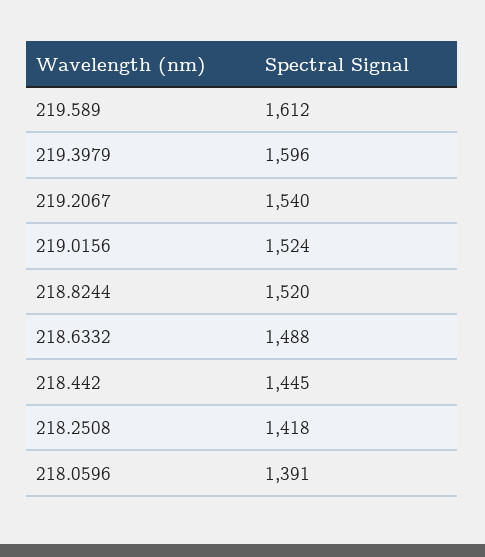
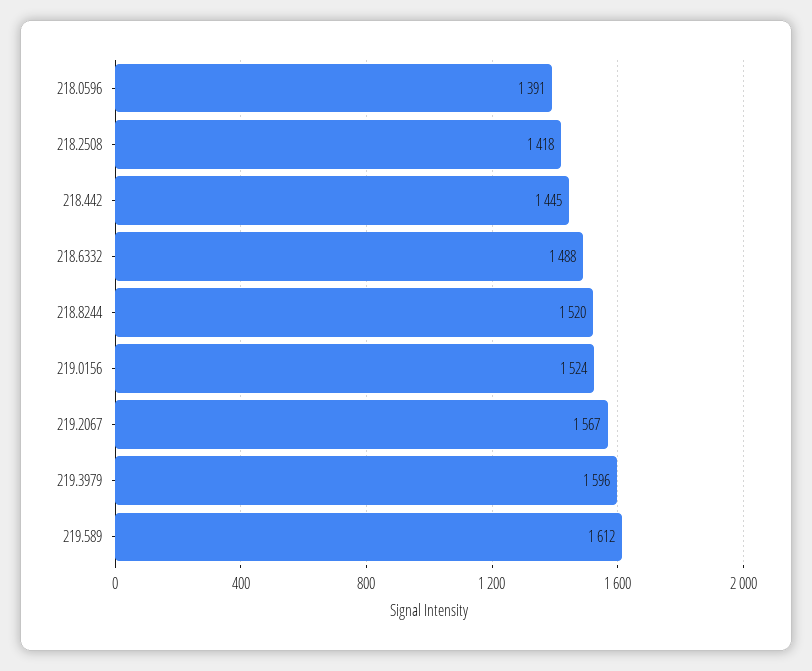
  {
    "219.589": 1612,
    "219.3979": 1596,
-   "219.2067": 1540,
+   "219.2067": 1567,
    "219.0156": 1524,
    "218.8244": 1520,
    "218.6332": 1488,
    "218.442": 1445,
    "218.2508": 1418,
    "218.0596": 1391
  }

